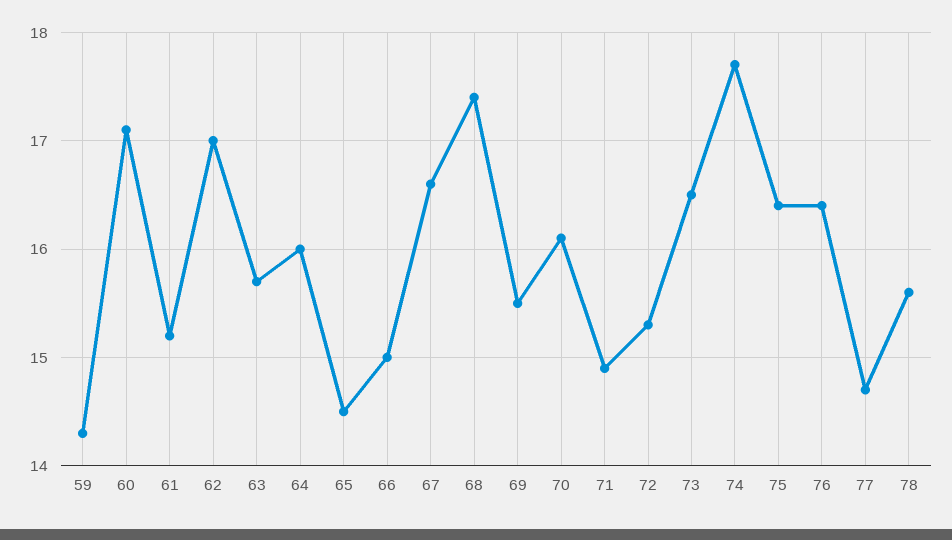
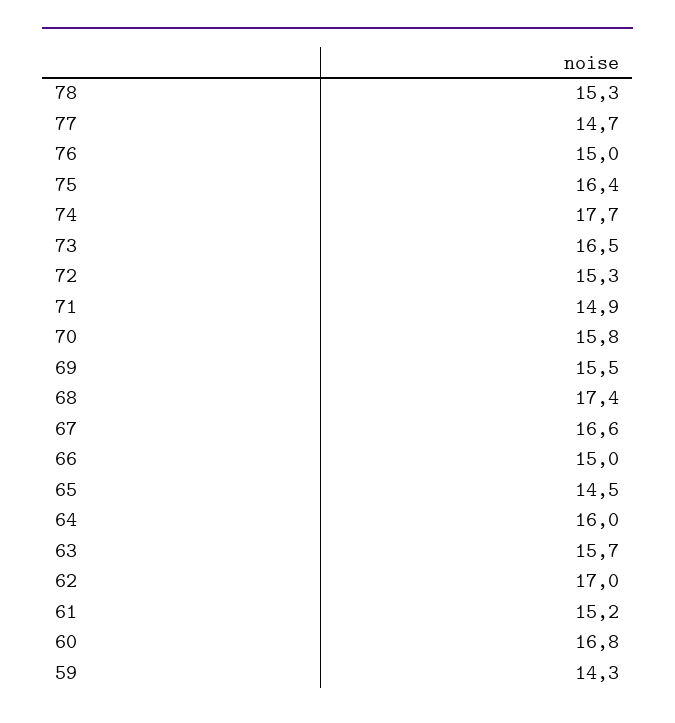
  {
    "59": 14.3,
-   "60": 17.1,
+   "60": 16.8,
    "61": 15.2,
    "62": 17,
    "63": 15.7,
    "64": 16,
    "65": 14.5,
    "66": 15,
    "67": 16.6,
    "68": 17.4,
    "69": 15.5,
-   "70": 16.1,
+   "70": 15.8,
    "71": 14.9,
    "72": 15.3,
    "73": 16.5,
    "74": 17.7,
    "75": 16.4,
-   "76": 16.4,
+   "76": 15,
    "77": 14.7,
-   "78": 15.6
+   "78": 15.3
  }

